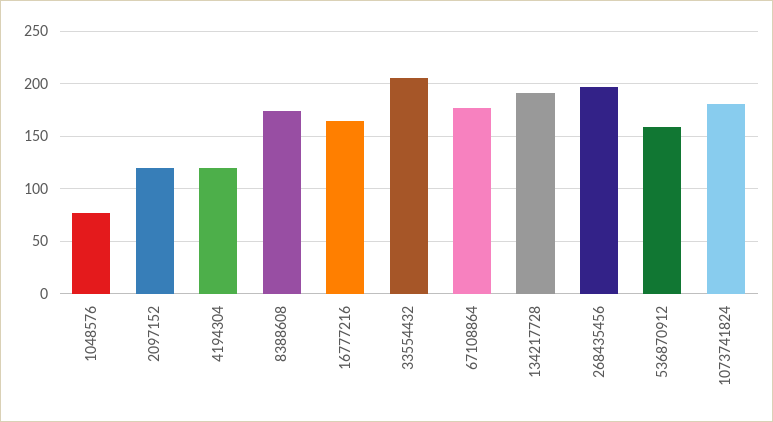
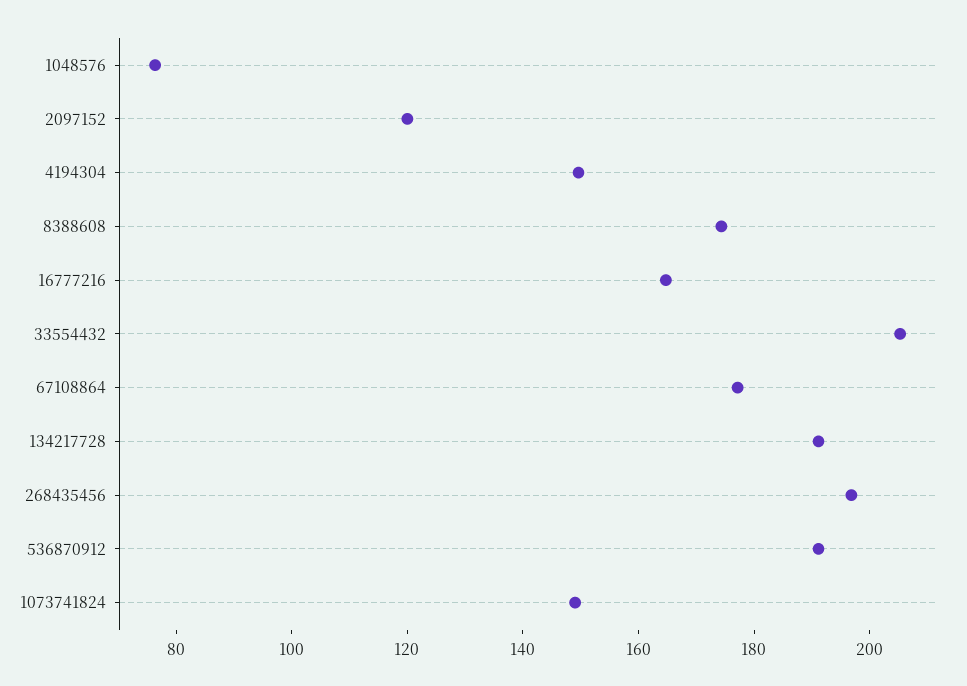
  {
    "1048576": 75,
    "2097152": 120,
-   "4194304": 120,
+   "4194304": 150,
    "8388608": 175,
    "16777216": 165,
    "33554432": 205,
    "67108864": 175,
    "134217728": 190,
    "268435456": 195,
-   "536870912": 160,
+   "536870912": 190,
-   "1073741824": 180
+   "1073741824": 150
  }

